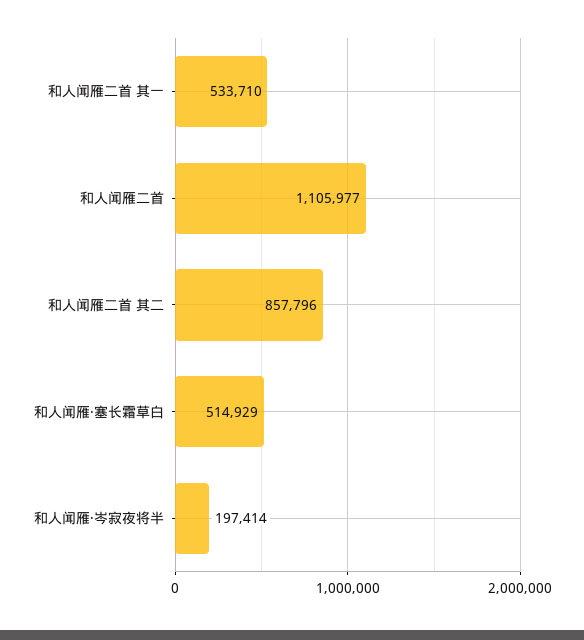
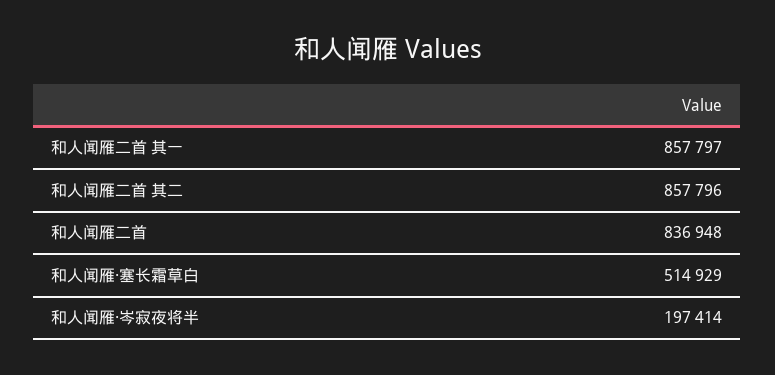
  {
-   "和人闻雁二首 其一": 533710,
+   "和人闻雁二首 其一": 857797,
-   "和人闻雁二首": 1105977,
+   "和人闻雁二首": 836948,
    "和人闻雁二首 其二": 857796,
    "和人闻雁·塞长霜草白": 514929,
    "和人闻雁·岑寂夜将半": 197414
  }

